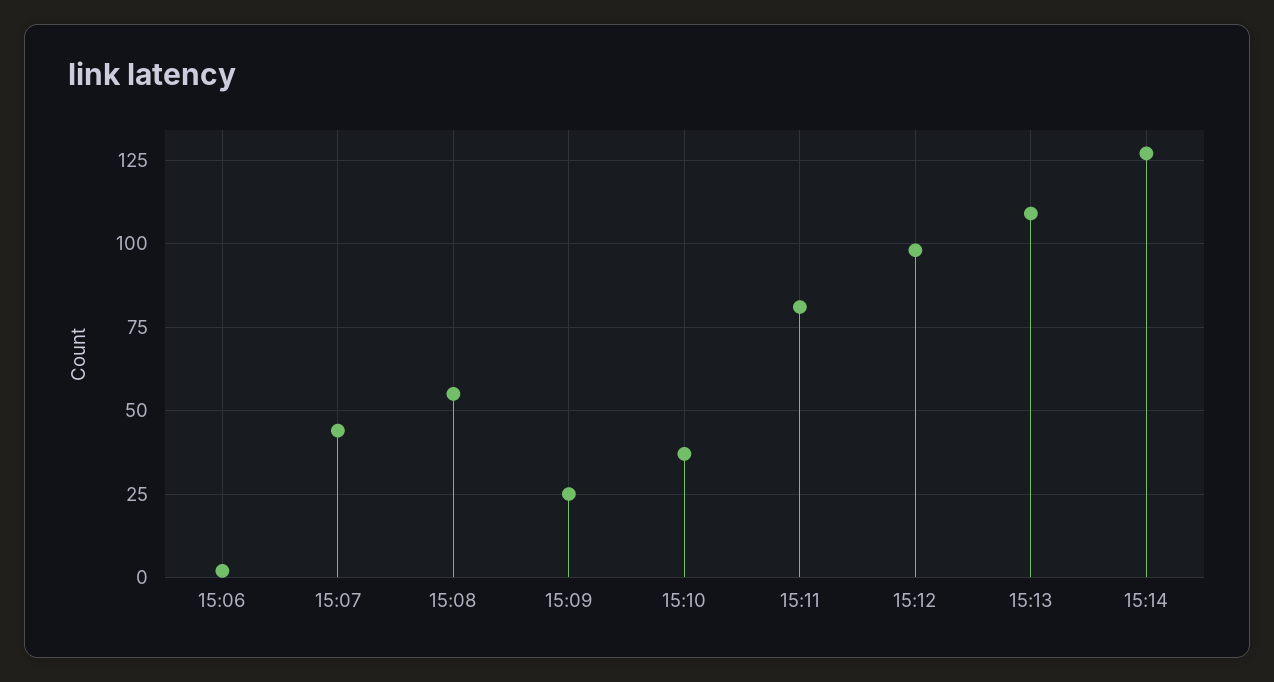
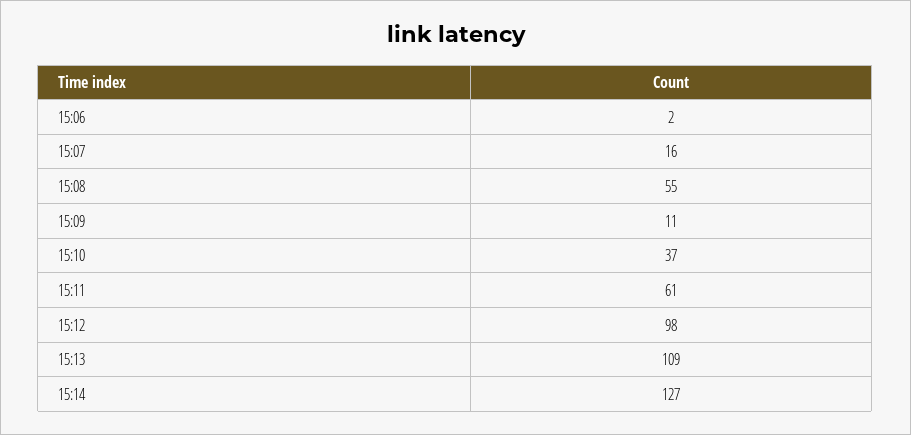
  {
    "15:06": 2,
-   "15:07": 45,
+   "15:07": 16,
    "15:08": 55,
-   "15:09": 25,
+   "15:09": 11,
    "15:10": 37,
-   "15:11": 80,
+   "15:11": 61,
    "15:12": 98,
    "15:13": 109,
    "15:14": 127
  }

